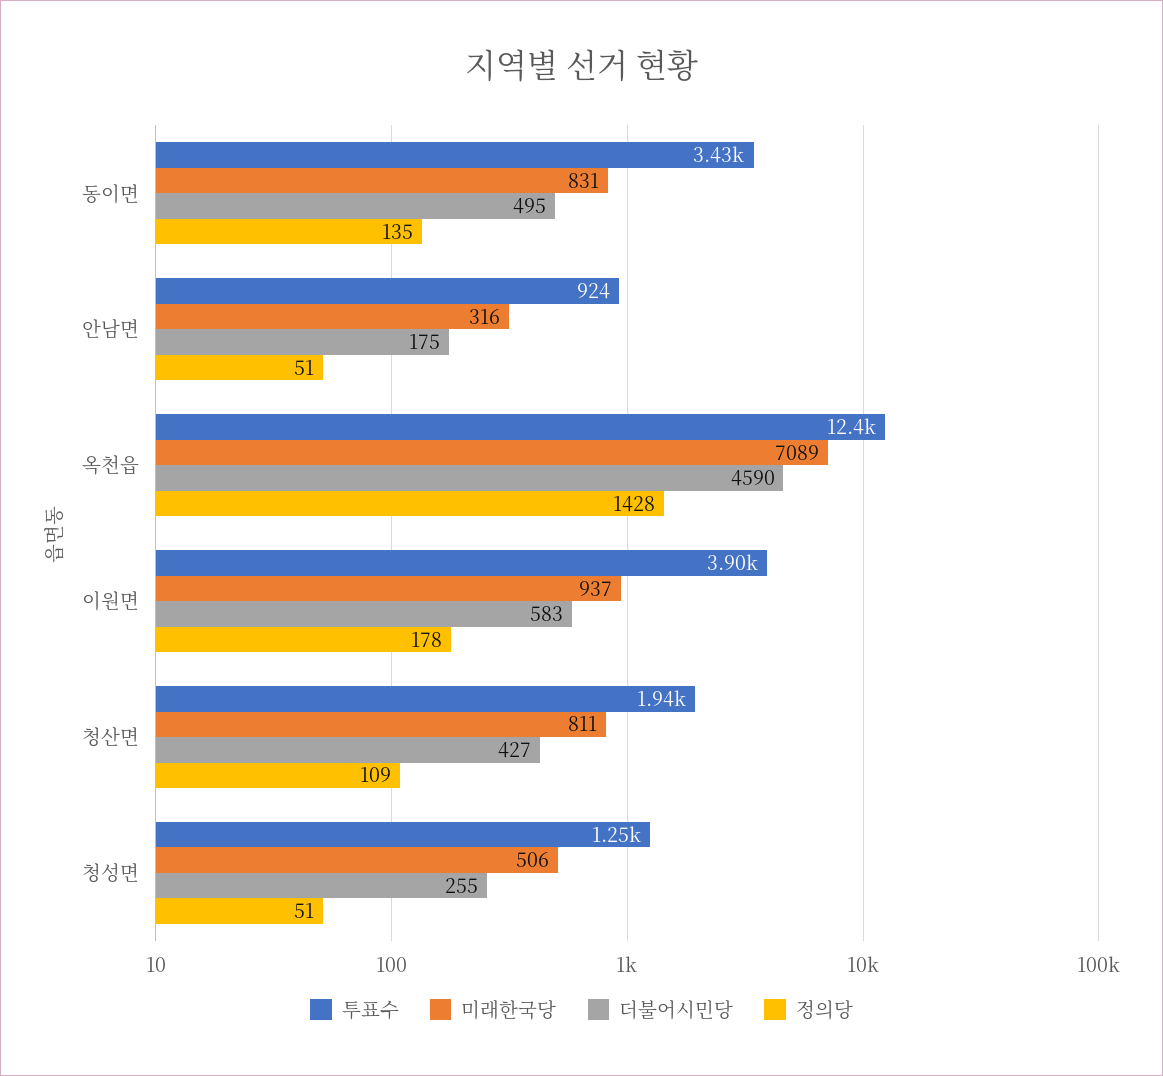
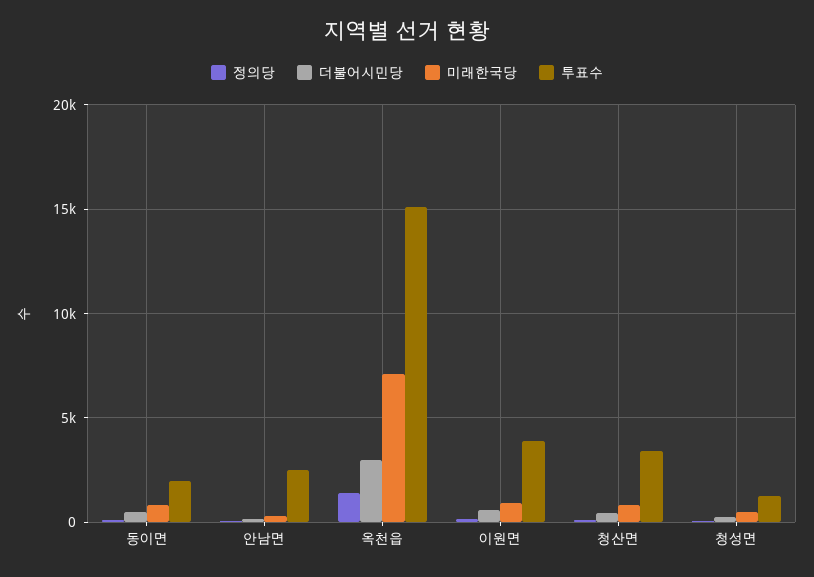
  {
    "투표수": {
-     "동이면": 3430,
+     "동이면": 2000,
-     "안남면": 924,
+     "안남면": 2500,
-     "옥천읍": 12400,
+     "옥천읍": 15000,
      "이원면": 3900,
-     "청산면": 1940,
+     "청산면": 3500,
      "청성면": 1250
    },
    "미래한국당": {
      "동이면": 831,
      "안남면": 316,
      "옥천읍": 7089,
      "이원면": 937,
      "청산면": 811,
      "청성면": 506
    },
    "더불어시민당": {
      "동이면": 495,
      "안남면": 175,
-     "옥천읍": 4590,
+     "옥천읍": 3000,
      "이원면": 583,
      "청산면": 427,
      "청성면": 255
    },
    "정의당": {
      "동이면": 135,
      "안남면": 51,
      "옥천읍": 1428,
      "이원면": 178,
      "청산면": 109,
      "청성면": 51
    }
  }

